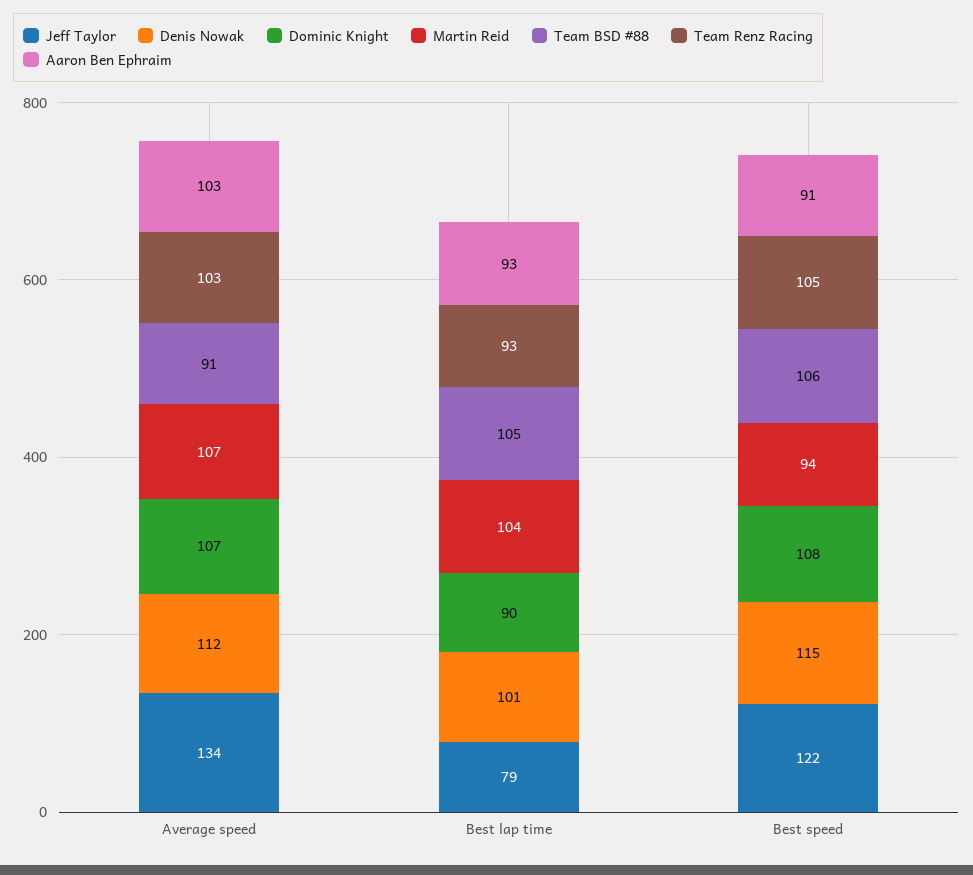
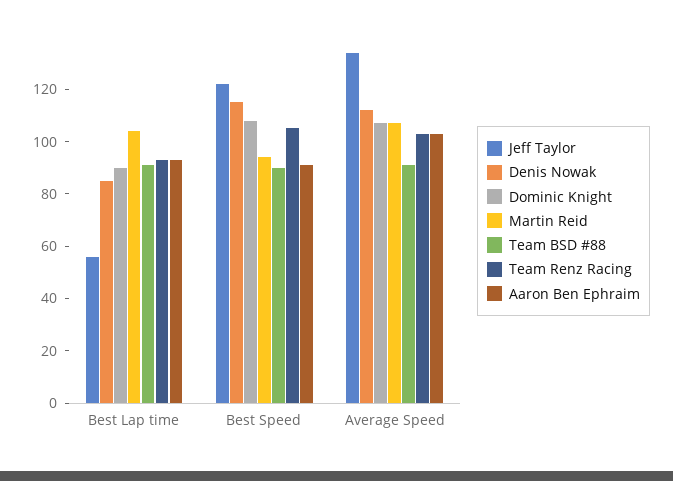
  {
    "Jeff Taylor": {
      "Average speed": 134,
-     "Best lap time": 79,
+     "Best lap time": 55,
      "Best speed": 122
    },
    "Denis Nowak": {
      "Average speed": 112,
-     "Best lap time": 101,
+     "Best lap time": 85,
      "Best speed": 115
    },
    "Dominic Knight": {
      "Average speed": 107,
      "Best lap time": 90,
      "Best speed": 108
    },
    "Martin Reid": {
      "Average speed": 107,
      "Best lap time": 104,
      "Best speed": 94
    },
    "Team BSD #88": {
      "Average speed": 91,
-     "Best lap time": 105,
+     "Best lap time": 90,
-     "Best speed": 106
+     "Best speed": 90
    },
    "Team Renz Racing": {
      "Average speed": 103,
      "Best lap time": 93,
      "Best speed": 105
    },
    "Aaron Ben Ephraim": {
      "Average speed": 103,
      "Best lap time": 93,
      "Best speed": 91
    }
  }

